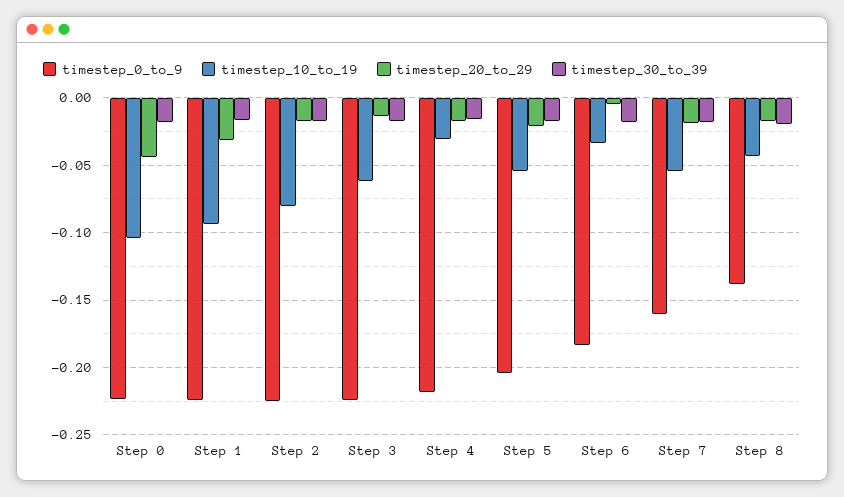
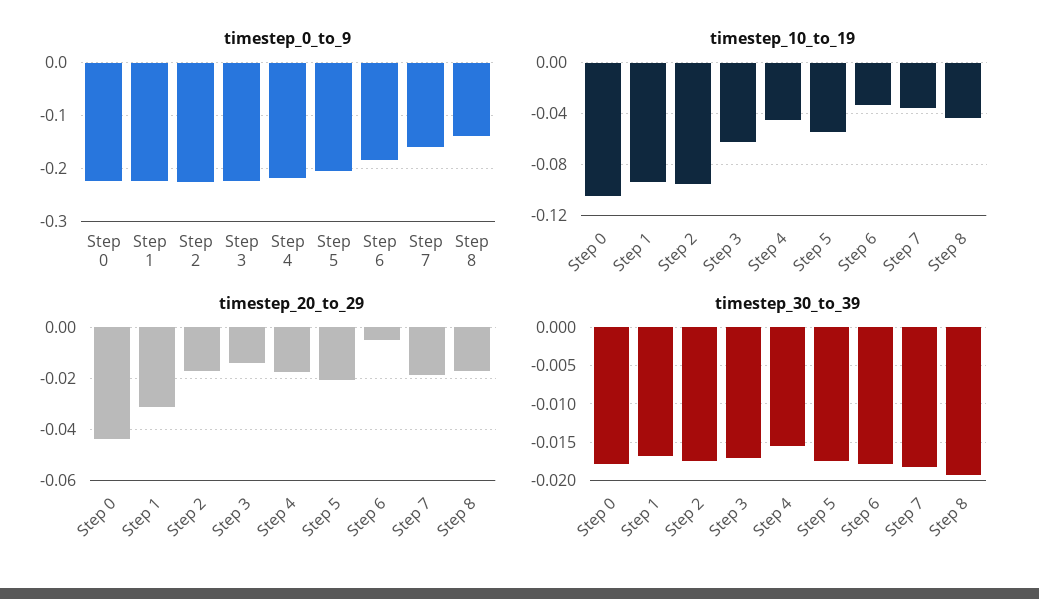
  {
    "timestep_0_to_9": {
      "Step 0": -0.225,
      "Step 1": -0.225,
      "Step 2": -0.225,
      "Step 3": -0.225,
      "Step 4": -0.22,
      "Step 5": -0.205,
      "Step 6": -0.185,
      "Step 7": -0.16,
      "Step 8": -0.14
    },
    "timestep_10_to_19": {
      "Step 0": -0.105,
      "Step 1": -0.095,
-     "Step 2": -0.08,
+     "Step 2": -0.095,
      "Step 3": -0.06,
-     "Step 4": -0.03,
+     "Step 4": -0.045,
      "Step 5": -0.055,
      "Step 6": -0.035,
-     "Step 7": -0.055,
+     "Step 7": -0.035,
      "Step 8": -0.045
    },
    "timestep_20_to_29": {
      "Step 0": -0.045,
      "Step 1": -0.0325,
      "Step 2": -0.0175,
      "Step 3": -0.015,
      "Step 4": -0.0175,
      "Step 5": -0.02,
      "Step 6": -0.005,
      "Step 7": -0.0175,
      "Step 8": -0.0175
    },
    "timestep_30_to_39": {
      "Step 0": -0.018,
      "Step 1": -0.017,
      "Step 2": -0.018,
      "Step 3": -0.017,
      "Step 4": -0.016,
      "Step 5": -0.018,
      "Step 6": -0.018,
      "Step 7": -0.018,
      "Step 8": -0.019
    }
  }

